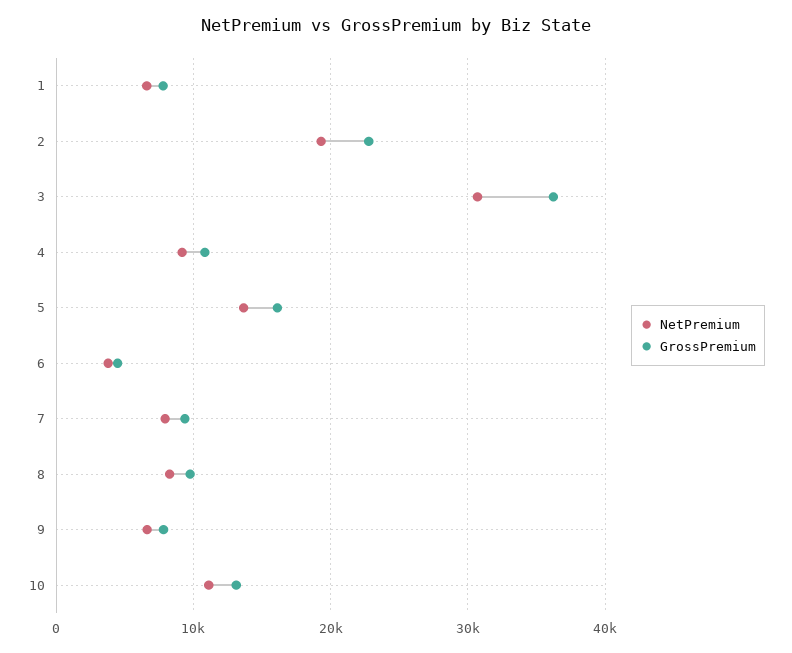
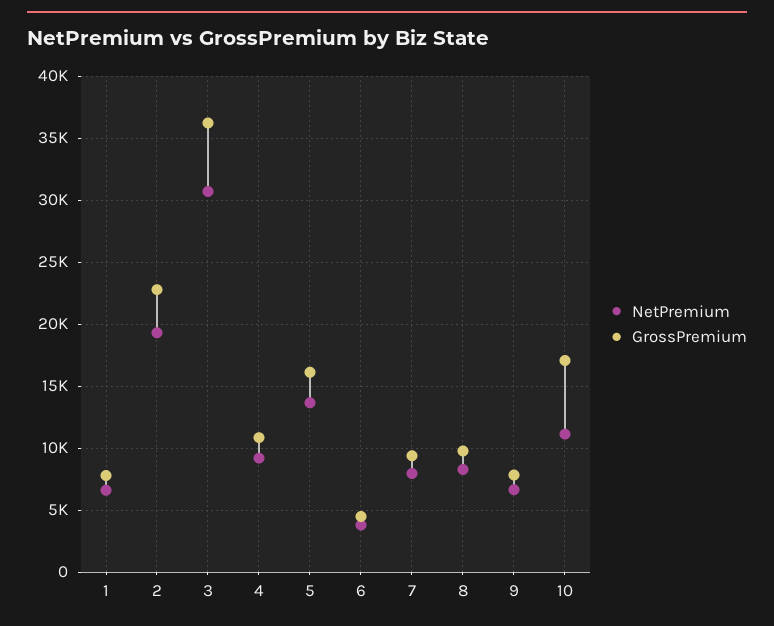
  {
    "NetPremium": {
      "1": 6500,
      "2": 19500,
      "3": 30500,
      "4": 9000,
      "5": 13500,
      "6": 4000,
      "7": 8000,
      "8": 8500,
      "9": 6500,
      "10": 11000
    },
    "GrossPremium": {
      "1": 8000,
      "2": 23000,
      "3": 36000,
      "4": 11000,
      "5": 16000,
      "6": 4500,
      "7": 9500,
      "8": 10000,
      "9": 8000,
-     "10": 13000
+     "10": 17000
    }
  }

